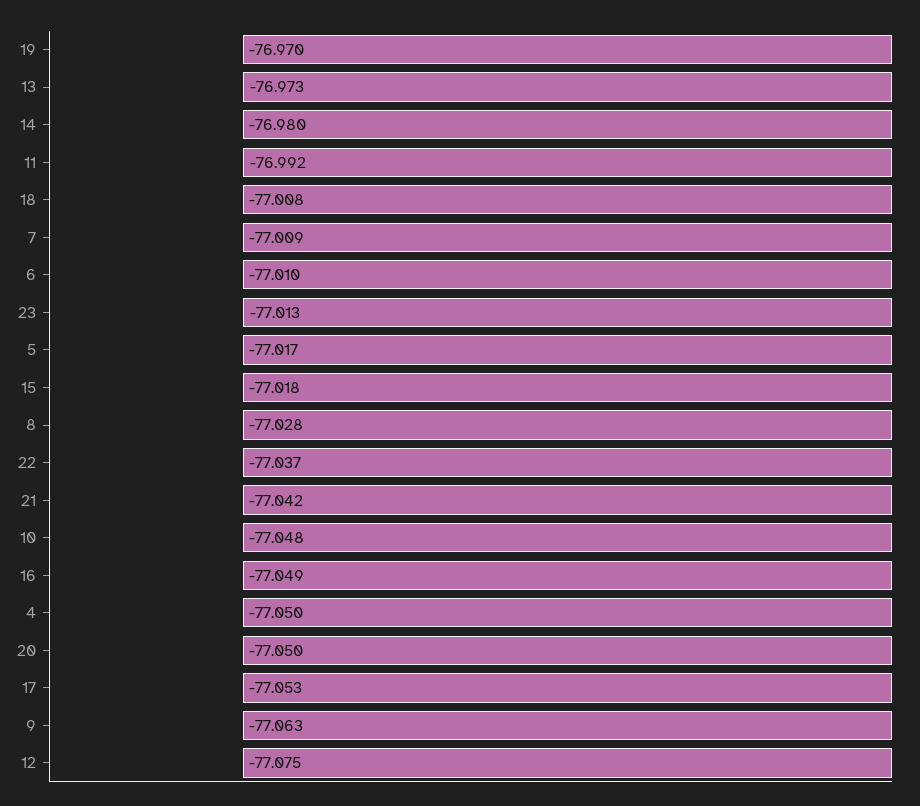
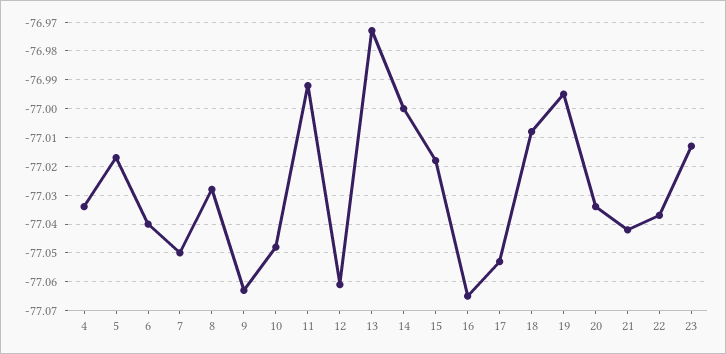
  {
-   "19": -76.97,
+   "19": -76.995,
    "13": -76.973,
-   "14": -76.98,
+   "14": -77,
    "11": -76.992,
    "18": -77.008,
-   "7": -77.009,
+   "7": -77.05,
-   "6": -77.01,
+   "6": -77.04,
    "23": -77.013,
    "5": -77.017,
    "15": -77.018,
    "8": -77.028,
    "22": -77.037,
    "21": -77.042,
    "10": -77.048,
-   "16": -77.049,
+   "16": -77.065,
-   "4": -77.05,
+   "4": -77.035,
-   "20": -77.05,
+   "20": -77.035,
    "17": -77.053,
    "9": -77.063,
-   "12": -77.075
+   "12": -77.06
  }

